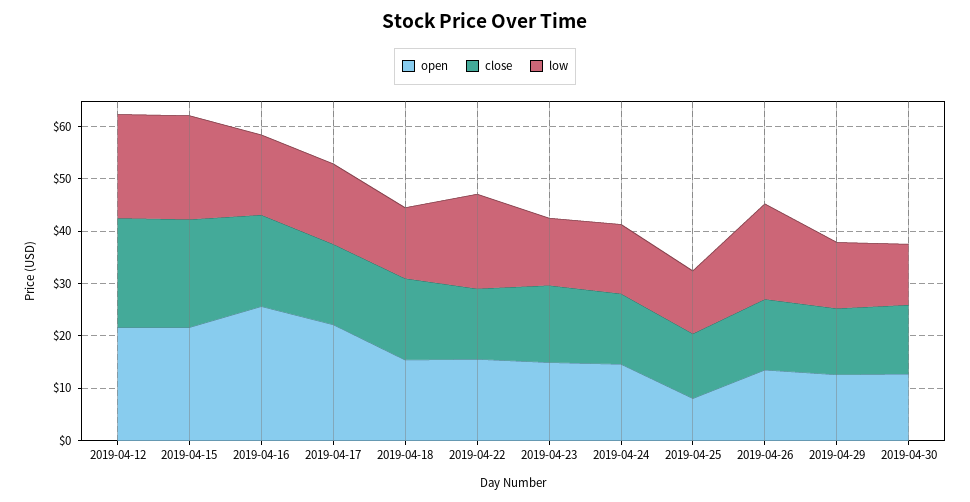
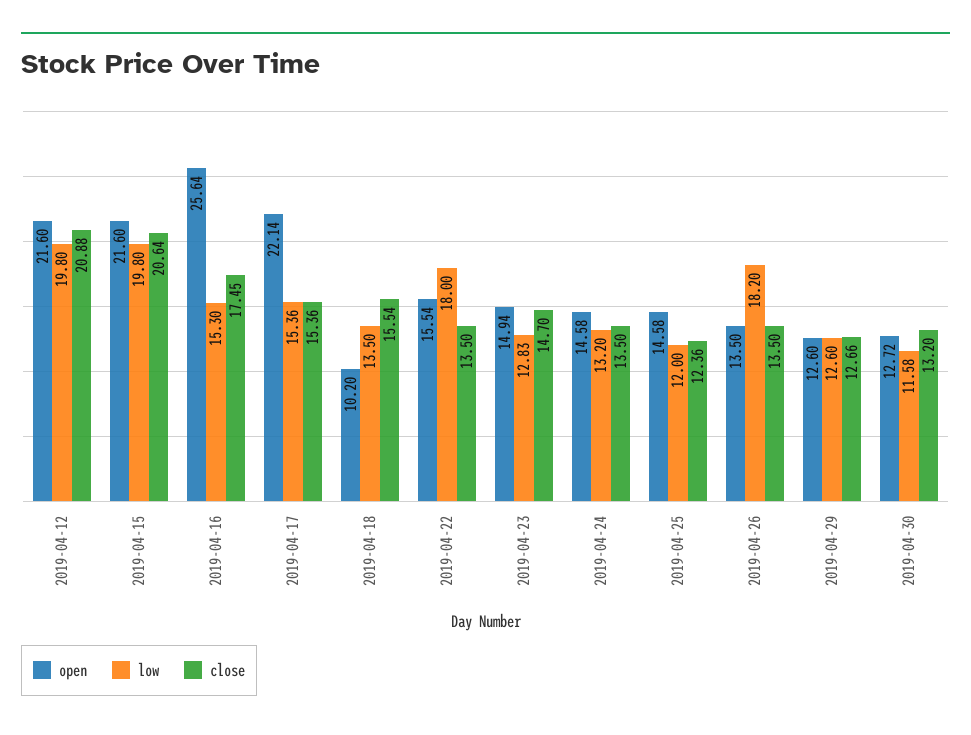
  {
    "open": {
      "2019-04-12": 21.6,
      "2019-04-15": 21.6,
      "2019-04-16": 25.64,
      "2019-04-17": 22.14,
-     "2019-04-18": 16,
+     "2019-04-18": 10.2,
      "2019-04-22": 15.54,
      "2019-04-23": 14.94,
      "2019-04-24": 14.58,
-     "2019-04-25": 8,
+     "2019-04-25": 14.58,
      "2019-04-26": 13.5,
      "2019-04-29": 12.6,
      "2019-04-30": 12.72
    },
    "close": {
      "2019-04-12": 20.88,
      "2019-04-15": 20.64,
      "2019-04-16": 17.45,
      "2019-04-17": 15.36,
      "2019-04-18": 15.54,
      "2019-04-22": 13.5,
      "2019-04-23": 14.7,
      "2019-04-24": 13.5,
      "2019-04-25": 12.36,
      "2019-04-26": 13.5,
      "2019-04-29": 12.66,
      "2019-04-30": 13.2
    },
    "low": {
      "2019-04-12": 19.8,
      "2019-04-15": 19.8,
      "2019-04-16": 15.3,
      "2019-04-17": 15.36,
      "2019-04-18": 13.5,
      "2019-04-22": 18,
      "2019-04-23": 12.83,
      "2019-04-24": 13.2,
      "2019-04-25": 12,
      "2019-04-26": 18.2,
      "2019-04-29": 12.6,
      "2019-04-30": 11.58
    }
  }

